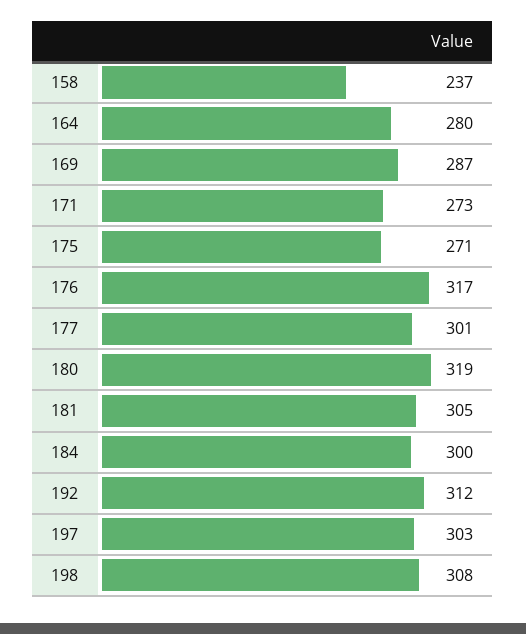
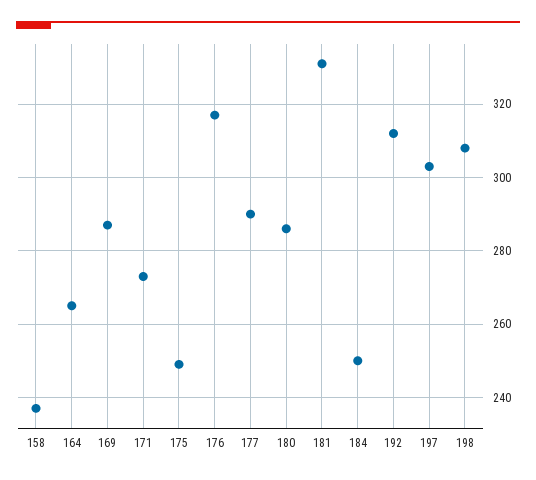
  {
    "158": 237,
-   "164": 280,
+   "164": 265,
    "169": 287,
    "171": 273,
-   "175": 271,
+   "175": 250,
    "176": 317,
-   "177": 301,
+   "177": 290,
-   "180": 319,
+   "180": 285,
-   "181": 305,
+   "181": 330,
-   "184": 300,
+   "184": 250,
    "192": 312,
    "197": 303,
    "198": 308
  }

